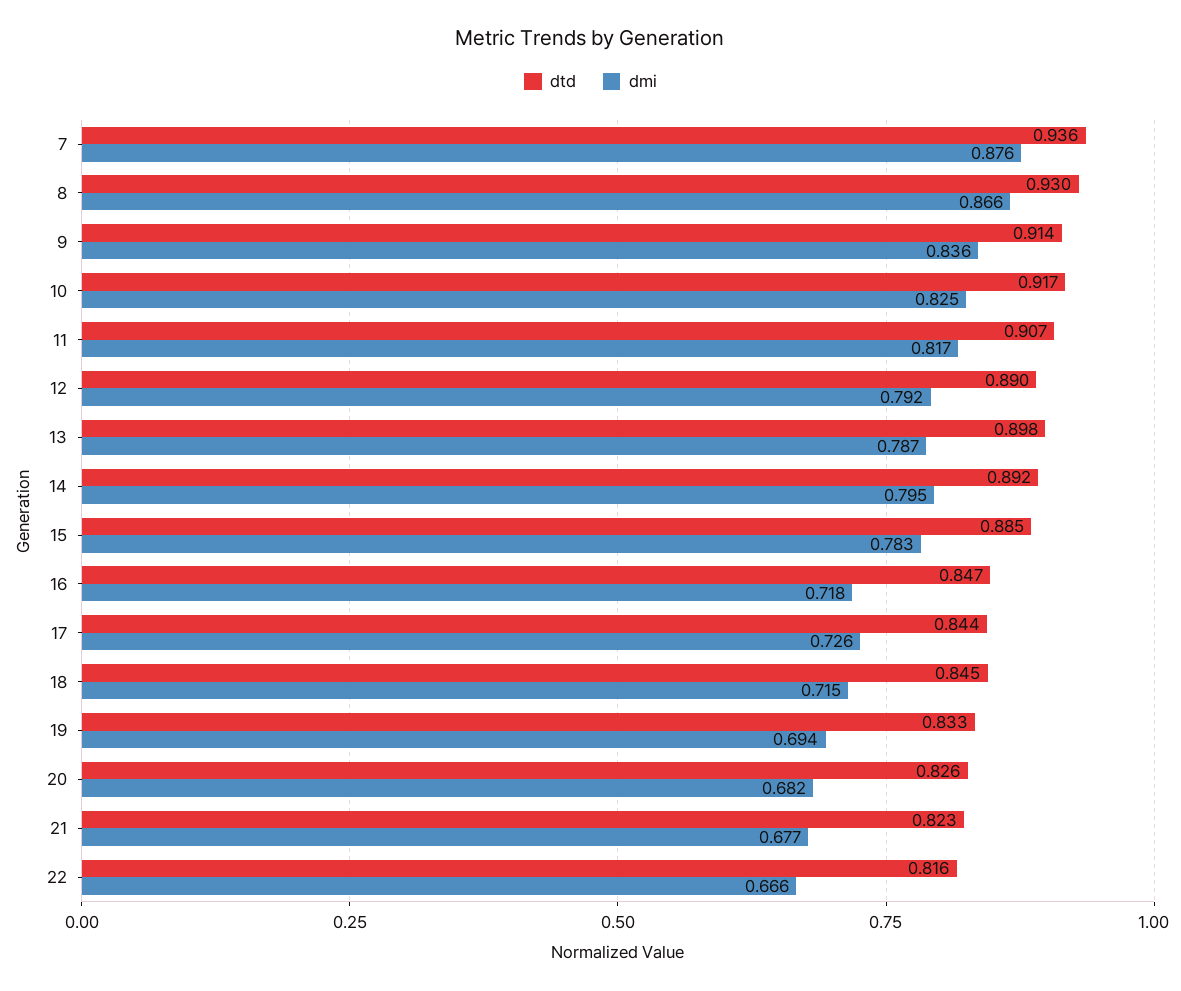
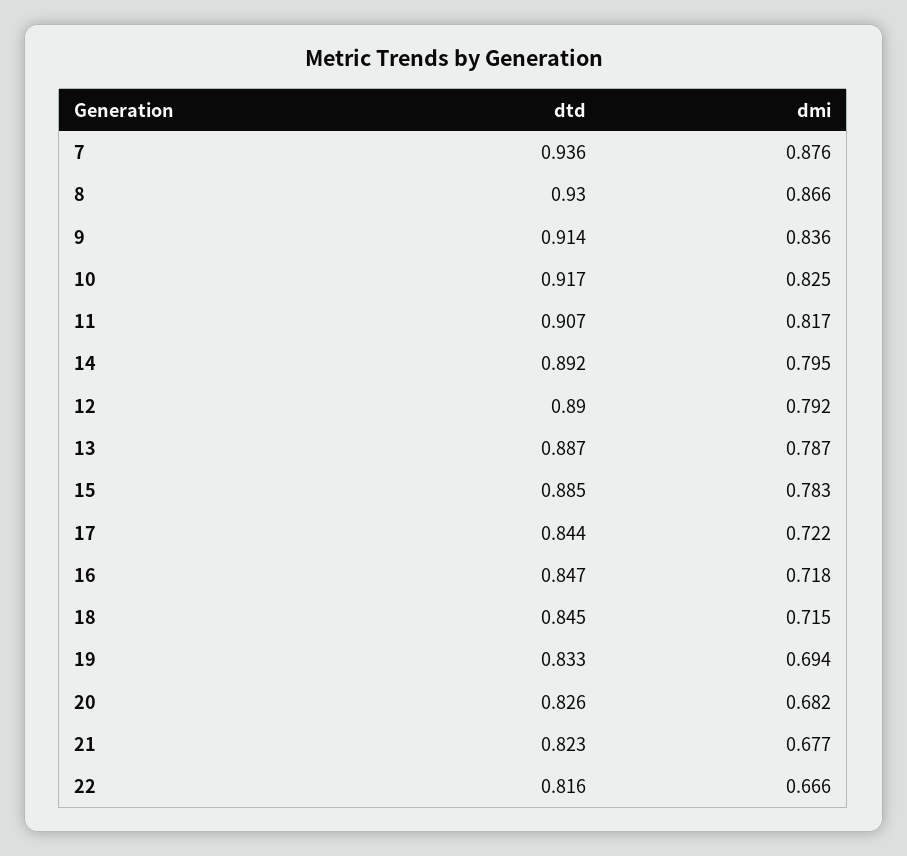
  {
    "dtd": {
      "7": 0.936,
      "8": 0.93,
      "9": 0.914,
      "10": 0.917,
      "11": 0.907,
      "12": 0.89,
-     "13": 0.898,
+     "13": 0.887,
      "14": 0.892,
      "15": 0.885,
      "16": 0.847,
      "17": 0.844,
      "18": 0.845,
      "19": 0.833,
      "20": 0.826,
      "21": 0.823,
      "22": 0.816
    },
    "dmi": {
      "7": 0.876,
      "8": 0.866,
      "9": 0.836,
      "10": 0.825,
      "11": 0.817,
      "12": 0.792,
      "13": 0.787,
      "14": 0.795,
      "15": 0.783,
      "16": 0.718,
-     "17": 0.726,
+     "17": 0.722,
      "18": 0.715,
      "19": 0.694,
      "20": 0.682,
      "21": 0.677,
      "22": 0.666
    }
  }

